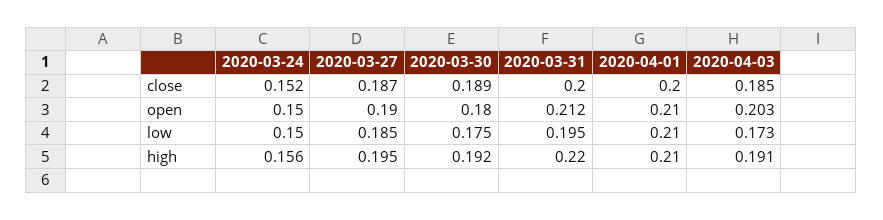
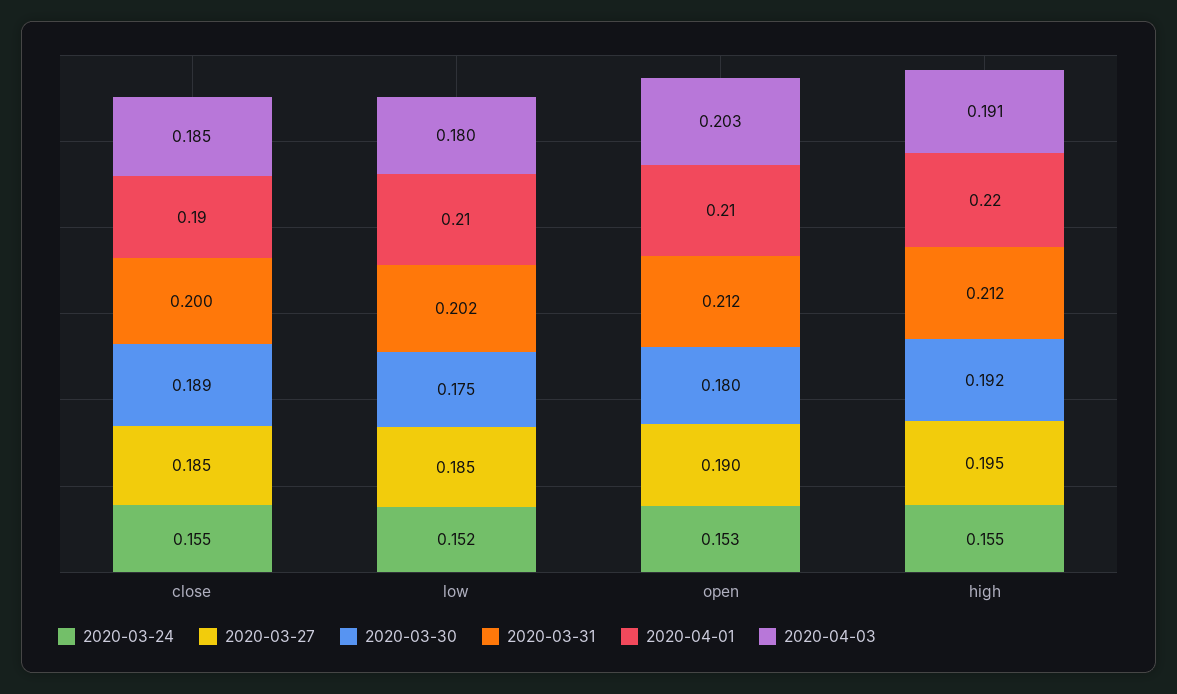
  {
    "2020-03-24": {
-     "close": 0.152,
+     "close": 0.155,
-     "open": 0.15,
+     "open": 0.153,
-     "low": 0.15,
+     "low": 0.152,
-     "high": 0.156
+     "high": 0.155
    },
    "2020-03-27": {
-     "close": 0.187,
+     "close": 0.185,
      "open": 0.19,
      "low": 0.185,
      "high": 0.195
    },
    "2020-03-30": {
      "close": 0.189,
      "open": 0.18,
      "low": 0.175,
      "high": 0.192
    },
    "2020-03-31": {
      "close": 0.2,
      "open": 0.212,
-     "low": 0.195,
+     "low": 0.202,
-     "high": 0.22
+     "high": 0.212
    },
    "2020-04-01": {
-     "close": 0.2,
+     "close": 0.19,
      "open": 0.21,
      "low": 0.21,
-     "high": 0.21
+     "high": 0.22
    },
    "2020-04-03": {
      "close": 0.185,
      "open": 0.203,
-     "low": 0.173,
+     "low": 0.18,
      "high": 0.191
    }
  }

